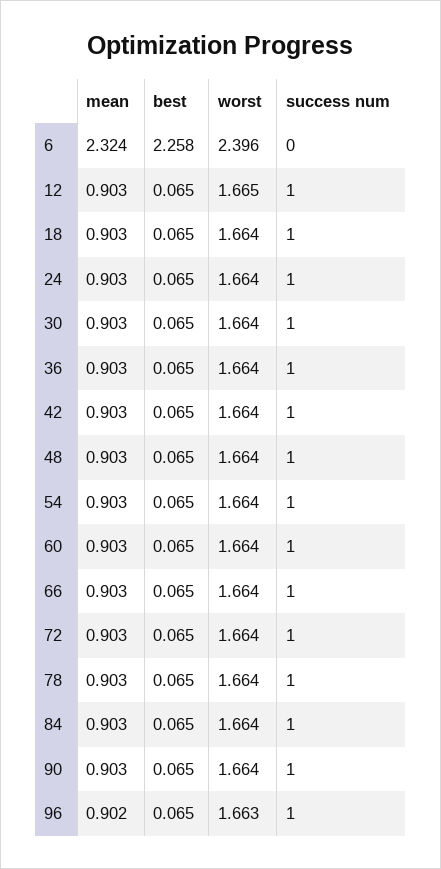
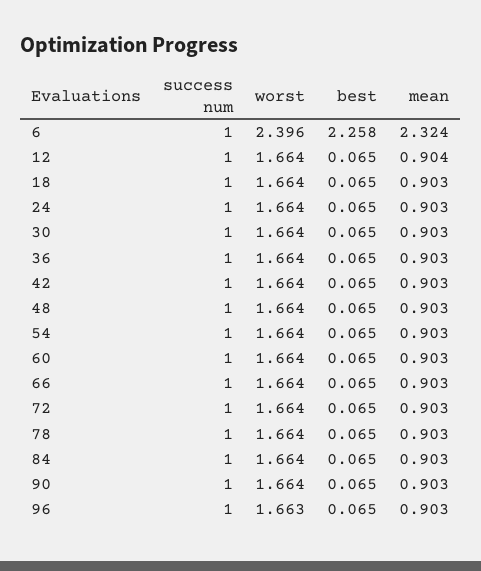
  {
    "mean": {
      "6": 2.324,
-     "12": 0.903,
+     "12": 0.904,
      "18": 0.903,
      "24": 0.903,
      "30": 0.903,
      "36": 0.903,
      "42": 0.903,
      "48": 0.903,
      "54": 0.903,
      "60": 0.903,
      "66": 0.903,
      "72": 0.903,
      "78": 0.903,
      "84": 0.903,
      "90": 0.903,
-     "96": 0.902
+     "96": 0.903
    },
    "best": {
      "6": 2.258,
      "12": 0.065,
      "18": 0.065,
      "24": 0.065,
      "30": 0.065,
      "36": 0.065,
      "42": 0.065,
      "48": 0.065,
      "54": 0.065,
      "60": 0.065,
      "66": 0.065,
      "72": 0.065,
      "78": 0.065,
      "84": 0.065,
      "90": 0.065,
      "96": 0.065
    },
    "worst": {
      "6": 2.396,
-     "12": 1.665,
+     "12": 1.664,
      "18": 1.664,
      "24": 1.664,
      "30": 1.664,
      "36": 1.664,
      "42": 1.664,
      "48": 1.664,
      "54": 1.664,
      "60": 1.664,
      "66": 1.664,
      "72": 1.664,
      "78": 1.664,
      "84": 1.664,
      "90": 1.664,
      "96": 1.663
    },
    "success num": {
-     "6": 0,
+     "6": 1,
      "12": 1,
      "18": 1,
      "24": 1,
      "30": 1,
      "36": 1,
      "42": 1,
      "48": 1,
      "54": 1,
      "60": 1,
      "66": 1,
      "72": 1,
      "78": 1,
      "84": 1,
      "90": 1,
      "96": 1
    }
  }

